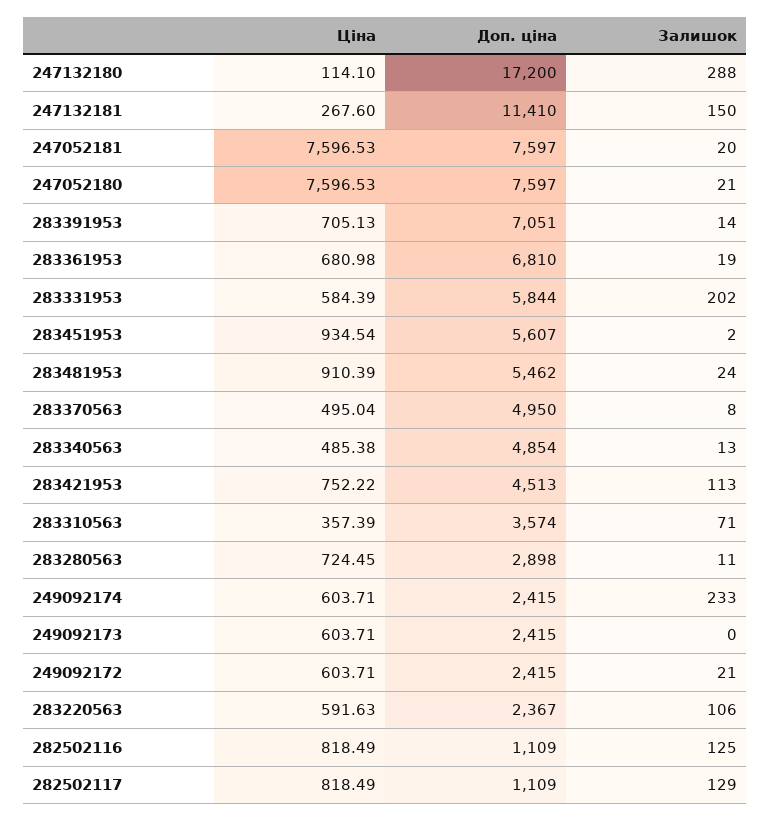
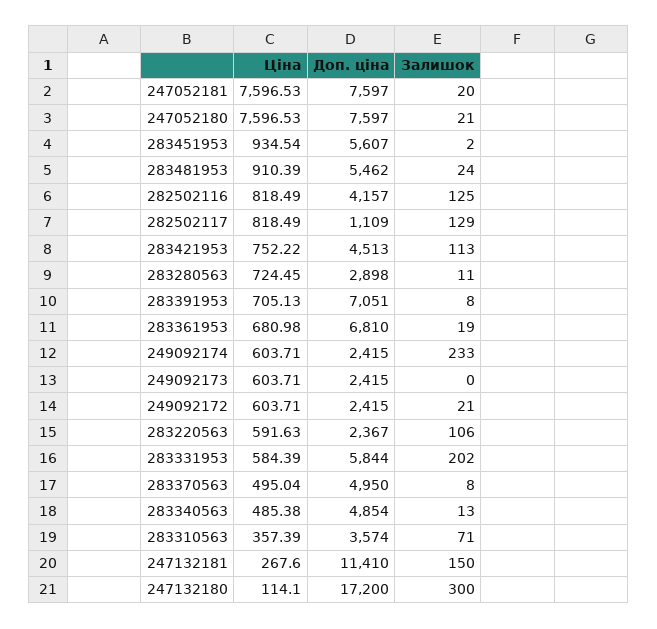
  {
    "Ціна": {
      "247132180": 114.1,
      "247132181": 267.6,
      "247052181": 7596.53,
      "247052180": 7596.53,
      "283391953": 705.13,
      "283361953": 680.98,
      "283331953": 584.39,
      "283451953": 934.54,
      "283481953": 910.39,
      "283370563": 495.04,
      "283340563": 485.38,
      "283421953": 752.22,
      "283310563": 357.39,
      "283280563": 724.45,
      "249092174": 603.71,
      "249092173": 603.71,
      "249092172": 603.71,
      "283220563": 591.63,
      "282502116": 818.49,
      "282502117": 818.49
    },
    "Доп. ціна": {
      "247132180": 17200,
      "247132181": 11410,
      "247052181": 7597,
      "247052180": 7597,
      "283391953": 7051,
      "283361953": 6810,
      "283331953": 5844,
      "283451953": 5607,
      "283481953": 5462,
      "283370563": 4950,
      "283340563": 4854,
      "283421953": 4513,
      "283310563": 3574,
      "283280563": 2898,
      "249092174": 2415,
      "249092173": 2415,
      "249092172": 2415,
      "283220563": 2367,
-     "282502116": 1109,
+     "282502116": 4157,
      "282502117": 1109
    },
    "Залишок": {
-     "247132180": 288,
+     "247132180": 300,
      "247132181": 150,
      "247052181": 20,
      "247052180": 21,
-     "283391953": 14,
+     "283391953": 8,
      "283361953": 19,
      "283331953": 202,
      "283451953": 2,
      "283481953": 24,
      "283370563": 8,
      "283340563": 13,
      "283421953": 113,
      "283310563": 71,
      "283280563": 11,
      "249092174": 233,
      "249092173": 0,
      "249092172": 21,
      "283220563": 106,
      "282502116": 125,
      "282502117": 129
    }
  }

